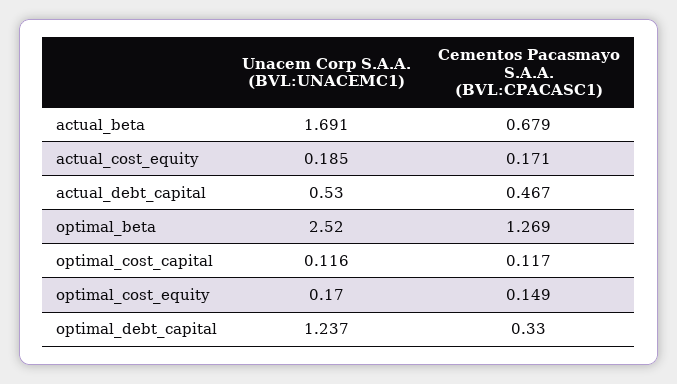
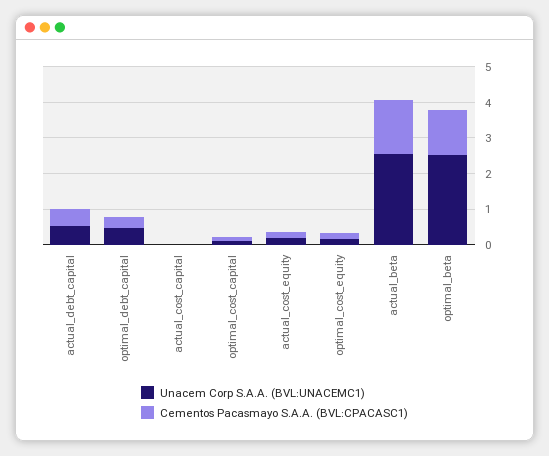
  {
    "Unacem Corp S.A.A. (BVL:UNACEMC1)": {
-     "actual_beta": 1.691,
+     "actual_beta": 2.5,
      "actual_cost_equity": 0.185,
      "actual_debt_capital": 0.53,
      "optimal_beta": 2.52,
      "optimal_cost_capital": 0.116,
      "optimal_cost_equity": 0.17,
-     "optimal_debt_capital": 1.237
+     "optimal_debt_capital": 0.5,
+     "actual_cost_capital": 0
    },
    "Cementos Pacasmayo S.A.A. (BVL:CPACASC1)": {
-     "actual_beta": 0.679,
+     "actual_beta": 1.5,
      "actual_cost_equity": 0.171,
      "actual_debt_capital": 0.467,
      "optimal_beta": 1.269,
      "optimal_cost_capital": 0.117,
      "optimal_cost_equity": 0.149,
-     "optimal_debt_capital": 0.33
+     "optimal_debt_capital": 0.33,
+     "actual_cost_capital": 0
    }
  }

